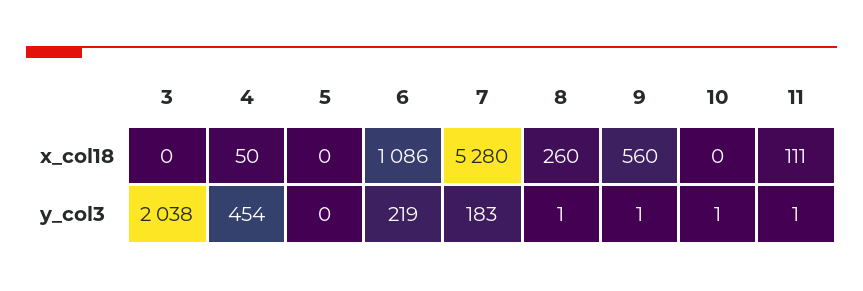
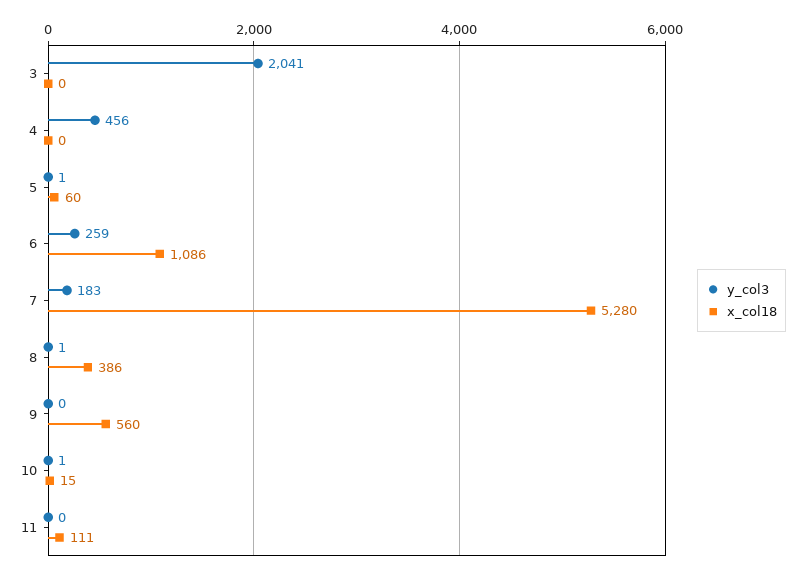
  {
    "x_col18": {
      "3": 0,
-     "4": 50,
+     "4": 0,
-     "5": 0,
+     "5": 60,
      "6": 1086,
      "7": 5280,
-     "8": 260,
+     "8": 386,
      "9": 560,
-     "10": 0,
+     "10": 15,
      "11": 111
    },
    "y_col3": {
-     "3": 2038,
+     "3": 2041,
-     "4": 454,
+     "4": 456,
-     "5": 0,
+     "5": 1,
-     "6": 219,
+     "6": 259,
      "7": 183,
      "8": 1,
-     "9": 1,
+     "9": 0,
      "10": 1,
-     "11": 1
+     "11": 0
    }
  }

